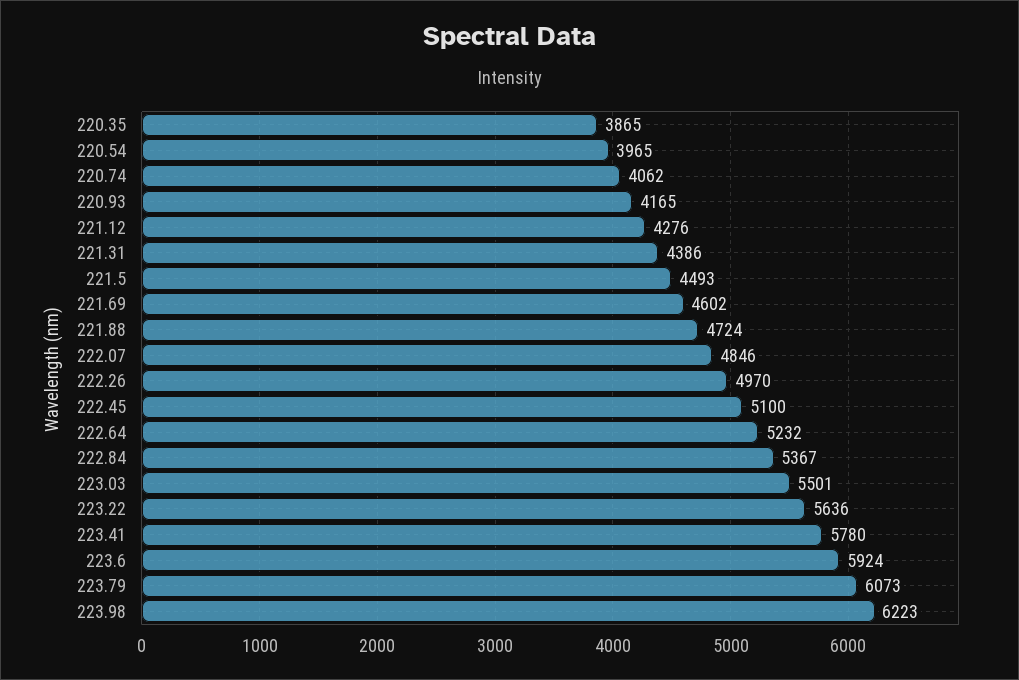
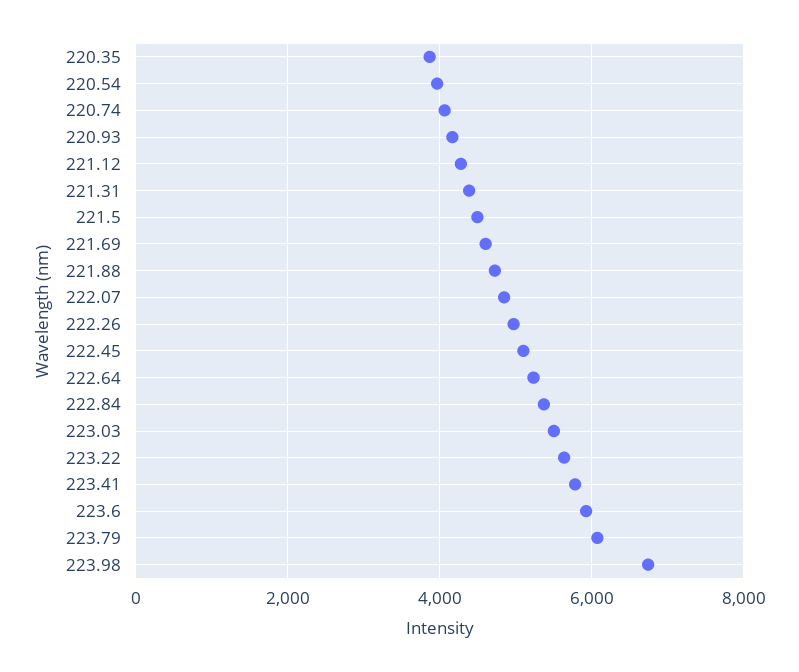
  {
    "220.35": 3865,
    "220.54": 3965,
    "220.74": 4062,
    "220.93": 4165,
    "221.12": 4276,
    "221.31": 4386,
    "221.5": 4493,
    "221.69": 4602,
    "221.88": 4724,
    "222.07": 4846,
    "222.26": 4970,
    "222.45": 5100,
    "222.64": 5232,
    "222.84": 5367,
    "223.03": 5501,
    "223.22": 5636,
    "223.41": 5780,
    "223.6": 5924,
    "223.79": 6073,
-   "223.98": 6223
+   "223.98": 6800
  }

